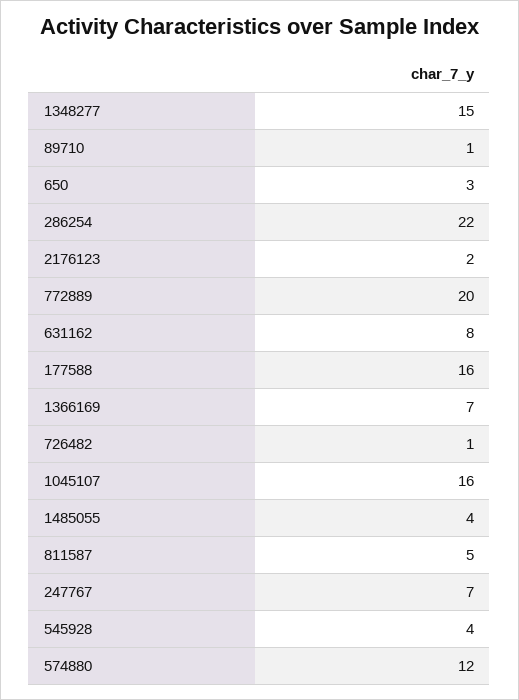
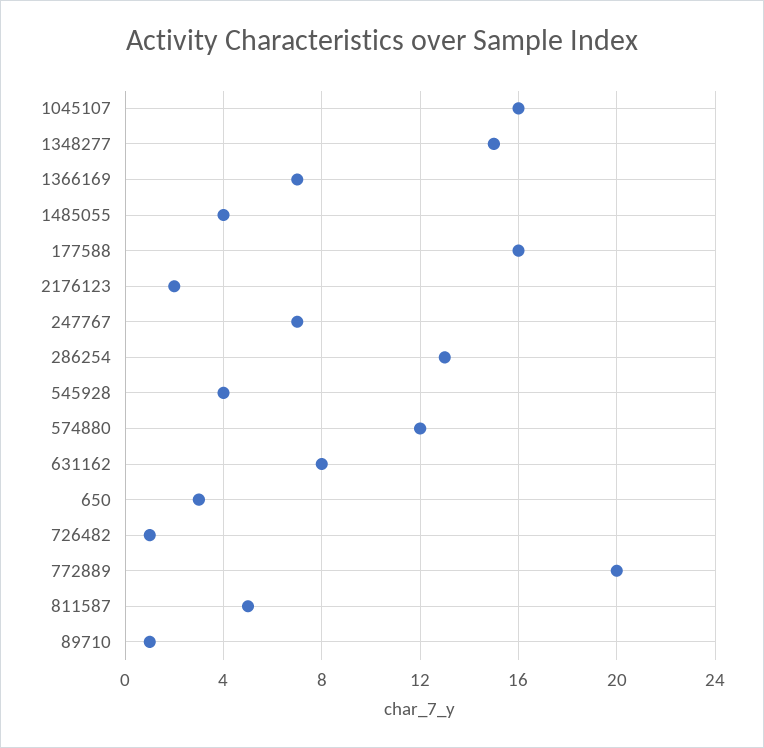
  {
    "1348277": 15,
    "89710": 1,
    "650": 3,
-   "286254": 22,
+   "286254": 13,
    "2176123": 2,
    "772889": 20,
    "631162": 8,
    "177588": 16,
    "1366169": 7,
    "726482": 1,
    "1045107": 16,
    "1485055": 4,
    "811587": 5,
    "247767": 7,
    "545928": 4,
    "574880": 12
  }

